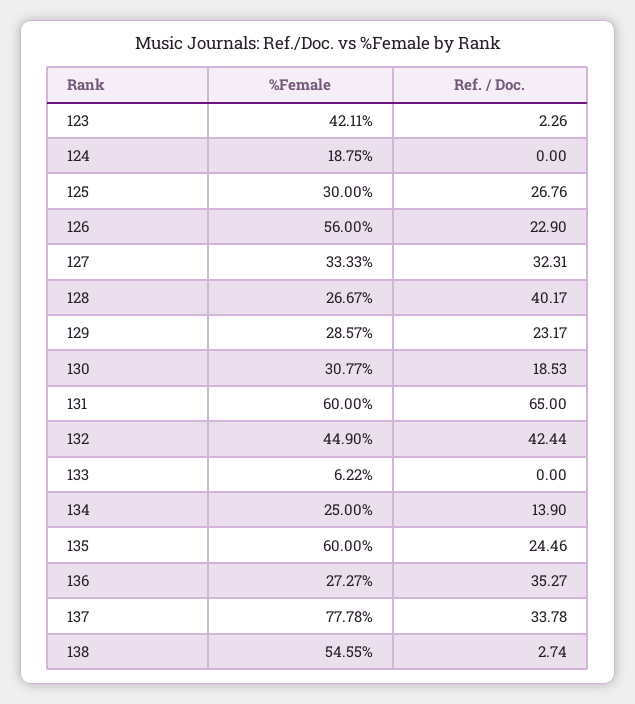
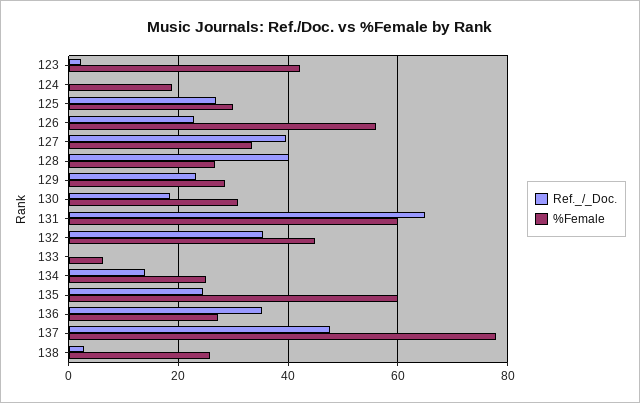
  {
    "%Female": {
      "123": 42.11,
      "124": 18.75,
      "125": 30,
      "126": 56,
      "127": 33.33,
      "128": 26.67,
      "129": 28.57,
      "130": 30.77,
      "131": 60,
      "132": 44.9,
      "133": 6.22,
      "134": 25,
      "135": 60,
      "136": 27.27,
      "137": 77.78,
-     "138": 54.55
+     "138": 26
    },
    "Ref. / Doc.": {
      "123": 2.26,
      "124": 0,
      "125": 26.76,
      "126": 22.9,
-     "127": 32.31,
+     "127": 40,
      "128": 40.17,
      "129": 23.17,
      "130": 18.53,
      "131": 65,
-     "132": 42.44,
+     "132": 36,
      "133": 0,
      "134": 13.9,
      "135": 24.46,
      "136": 35.27,
-     "137": 33.78,
+     "137": 48,
      "138": 2.74
    }
  }

